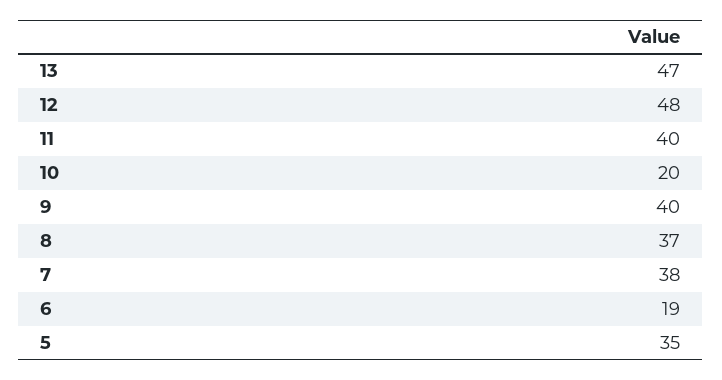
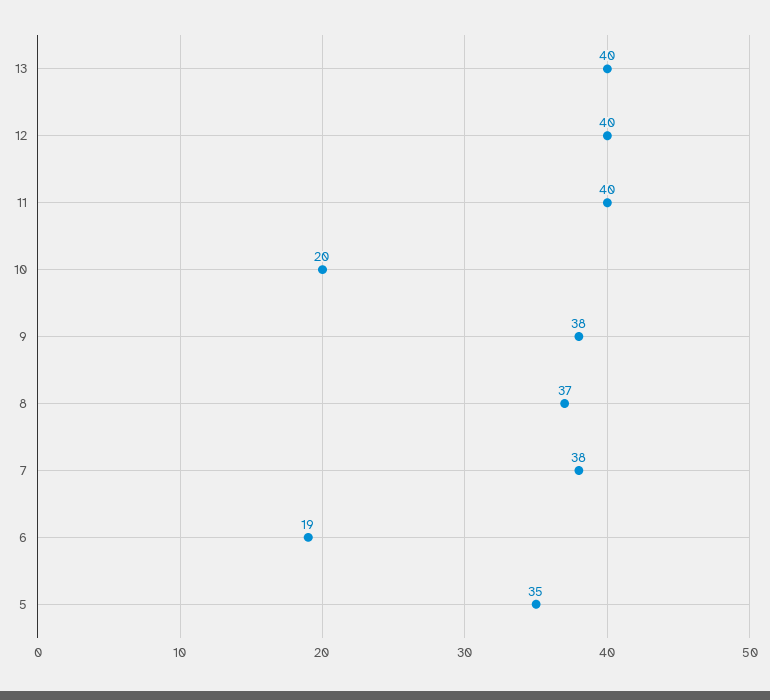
  {
-   "13": 47,
+   "13": 40,
-   "12": 48,
+   "12": 40,
    "11": 40,
    "10": 20,
-   "9": 40,
+   "9": 38,
    "8": 37,
    "7": 38,
    "6": 19,
    "5": 35
  }

